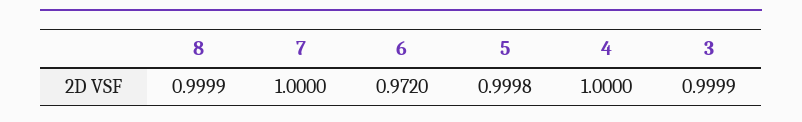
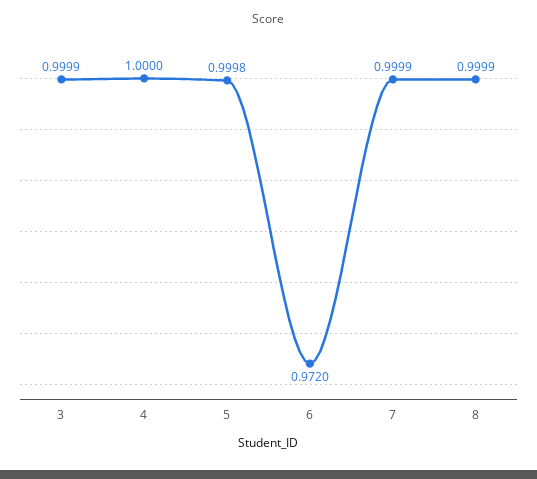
  {
    "8": 0.9999,
-   "7": 1,
+   "7": 0.9999,
    "6": 0.972,
    "5": 0.9998,
    "4": 1,
    "3": 0.9999
  }

